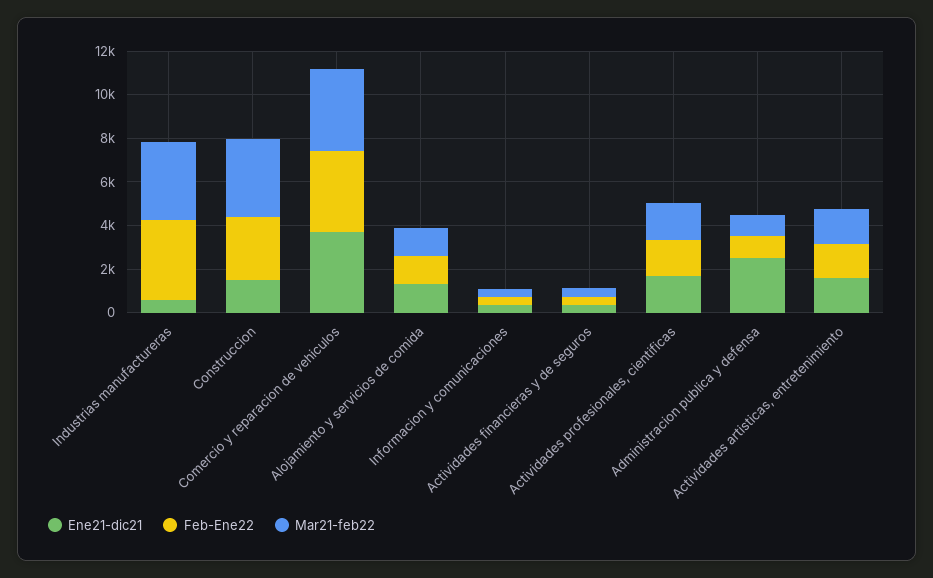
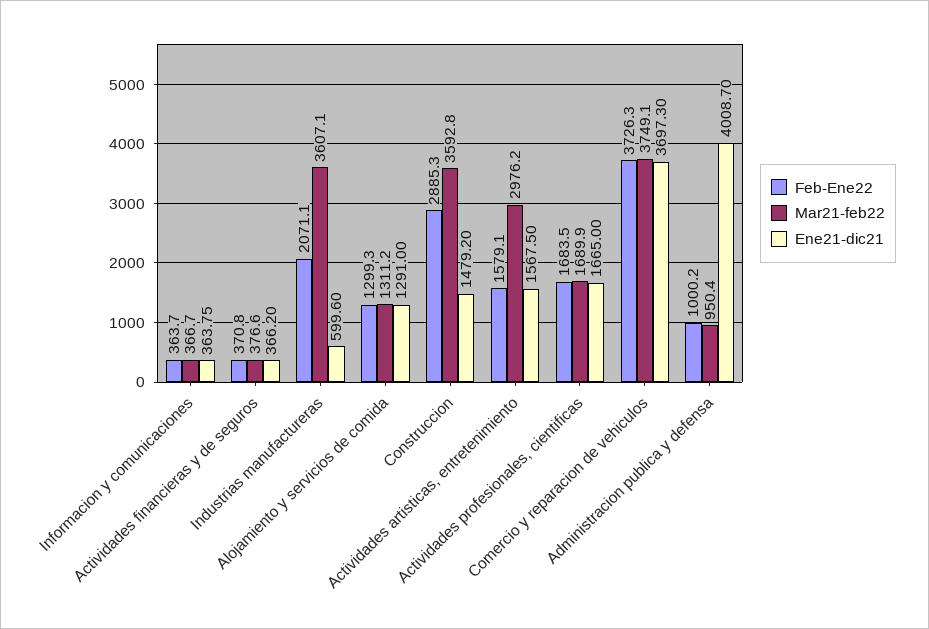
  {
    "Ene21-dic21": {
      "Industrias manufactureras": 599.6,
      "Construccion": 1479.2,
      "Comercio y reparacion de vehiculos": 3697.3,
      "Alojamiento y servicios de comida": 1291,
      "Informacion y comunicaciones": 363.75,
      "Actividades financieras y de seguros": 366.2,
      "Actividades profesionales, cientificas": 1665,
-     "Administracion publica y defensa": 2500,
+     "Administracion publica y defensa": 4008.7,
      "Actividades artisticas, entretenimiento": 1567.5
    },
    "Feb-Ene22": {
-     "Industrias manufactureras": 3500,
+     "Industrias manufactureras": 2071.1,
      "Construccion": 2885.3,
      "Comercio y reparacion de vehiculos": 3726.3,
      "Alojamiento y servicios de comida": 1299.3,
      "Informacion y comunicaciones": 363.7,
      "Actividades financieras y de seguros": 370.8,
      "Actividades profesionales, cientificas": 1683.5,
      "Administracion publica y defensa": 1000.2,
      "Actividades artisticas, entretenimiento": 1579.1
    },
    "Mar21-feb22": {
      "Industrias manufactureras": 3607.1,
      "Construccion": 3592.8,
      "Comercio y reparacion de vehiculos": 3749.1,
      "Alojamiento y servicios de comida": 1311.2,
      "Informacion y comunicaciones": 366.7,
      "Actividades financieras y de seguros": 376.6,
      "Actividades profesionales, cientificas": 1689.9,
      "Administracion publica y defensa": 950.4,
-     "Actividades artisticas, entretenimiento": 1500
+     "Actividades artisticas, entretenimiento": 2976.2
    }
  }

